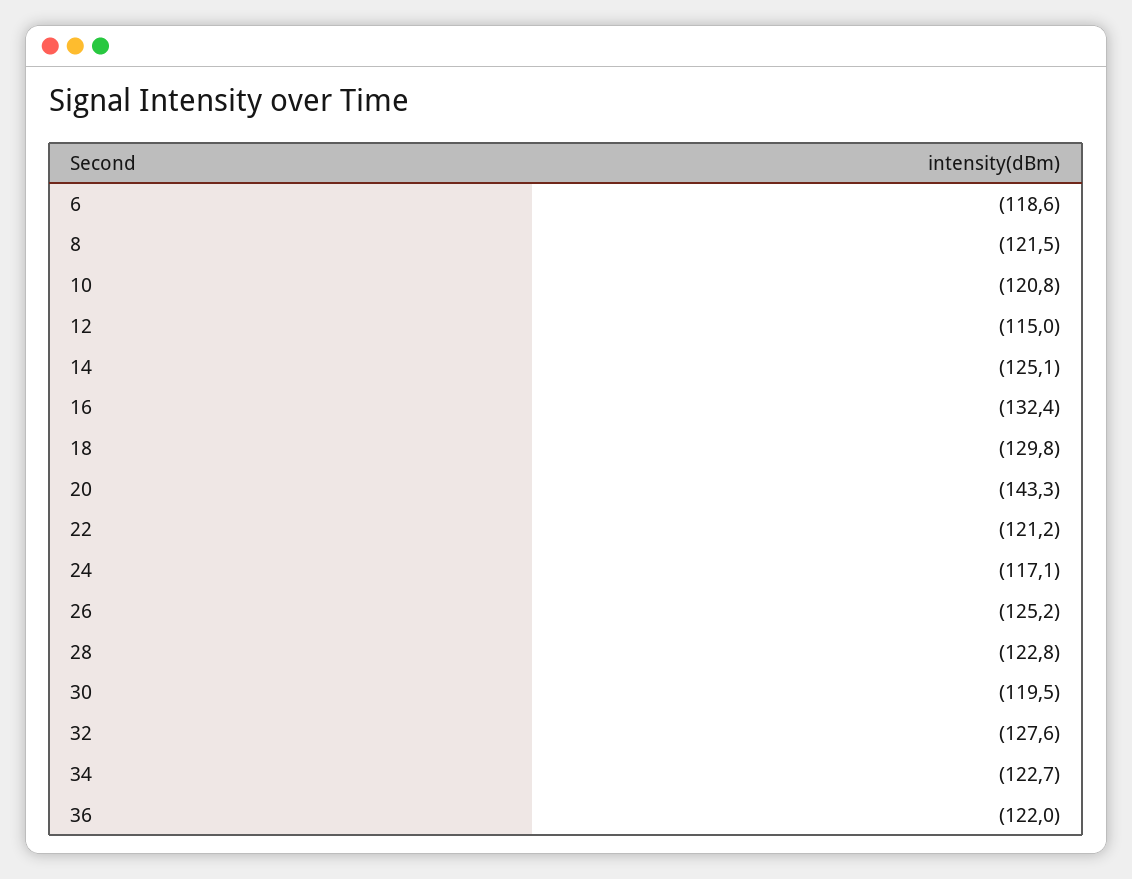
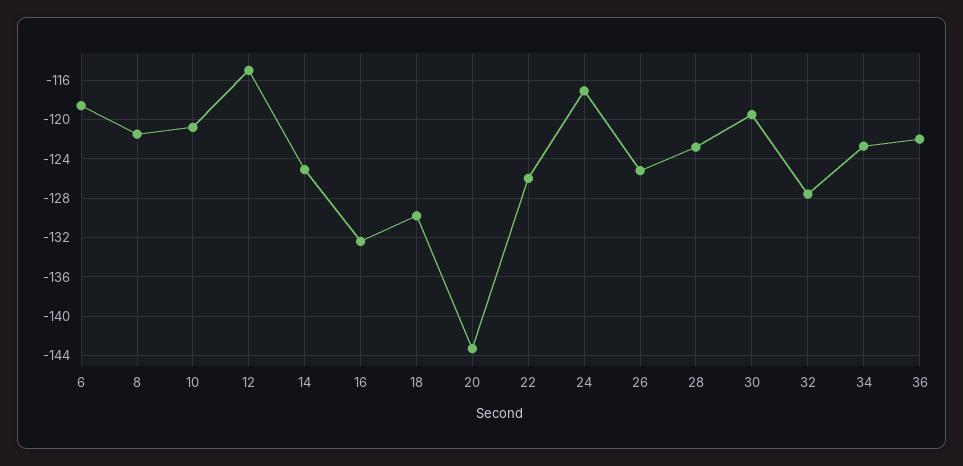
  {
    "6": -118.6,
    "8": -121.5,
    "10": -120.8,
    "12": -115,
    "14": -125.1,
    "16": -132.4,
    "18": -129.8,
    "20": -143.3,
-   "22": -121.2,
+   "22": -126,
    "24": -117.1,
    "26": -125.2,
    "28": -122.8,
    "30": -119.5,
    "32": -127.6,
    "34": -122.7,
    "36": -122
  }

